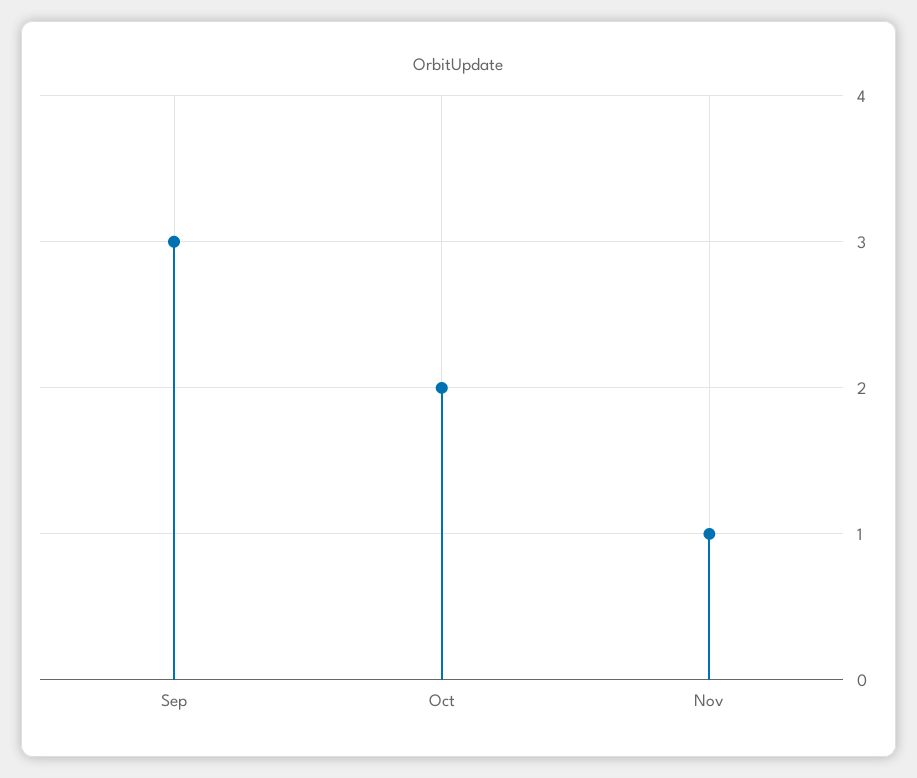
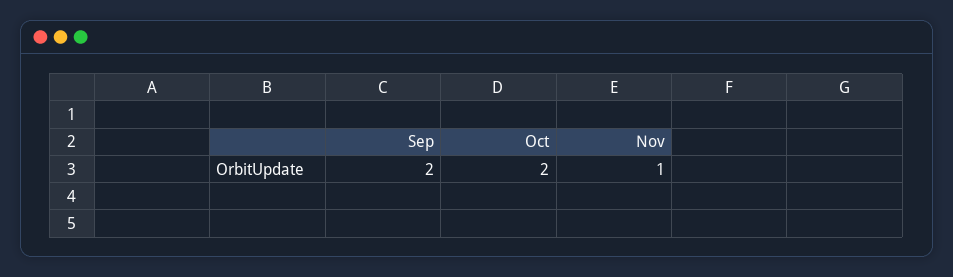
  {
-   "Sep": 3,
+   "Sep": 2,
    "Oct": 2,
    "Nov": 1
  }

